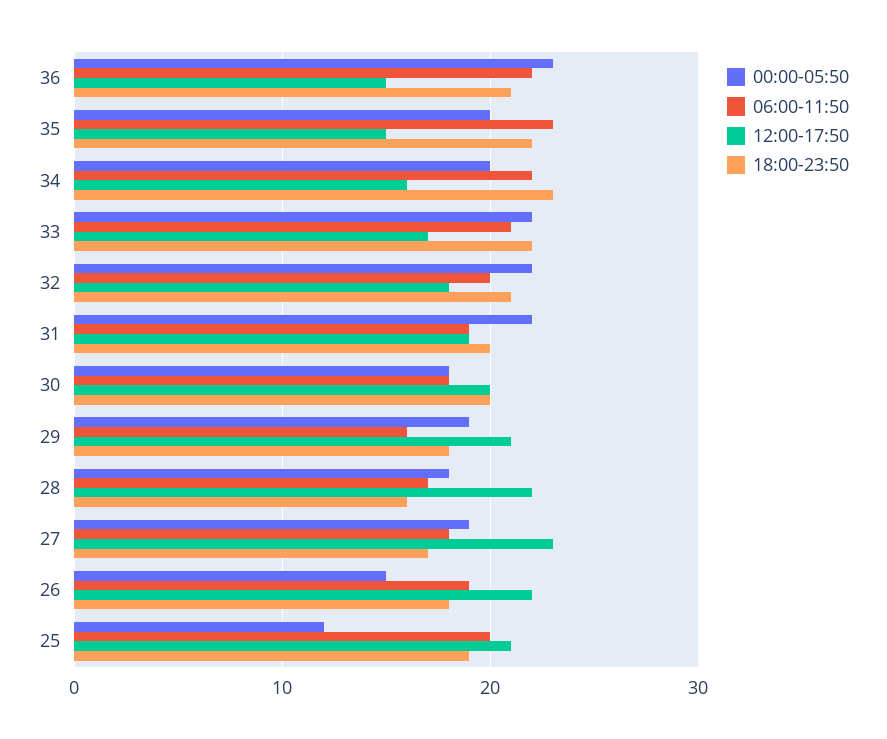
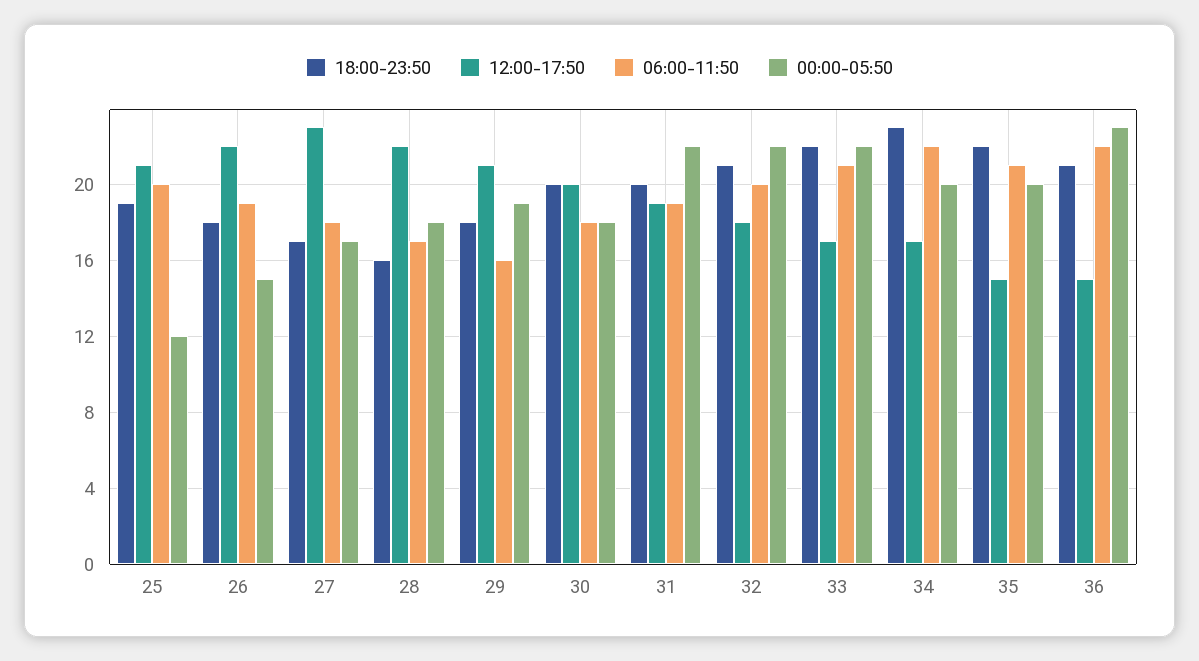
  {
    "00:00-05:50": {
      "36": 23,
      "35": 20,
      "34": 20,
      "33": 22,
      "32": 22,
      "31": 22,
      "30": 18,
      "29": 19,
      "28": 18,
-     "27": 19,
+     "27": 17,
      "26": 15,
      "25": 12
    },
    "06:00-11:50": {
      "36": 22,
-     "35": 23,
+     "35": 21,
      "34": 22,
      "33": 21,
      "32": 20,
      "31": 19,
      "30": 18,
      "29": 16,
      "28": 17,
      "27": 18,
      "26": 19,
      "25": 20
    },
    "12:00-17:50": {
      "36": 15,
      "35": 15,
-     "34": 16,
+     "34": 17,
      "33": 17,
      "32": 18,
      "31": 19,
      "30": 20,
      "29": 21,
      "28": 22,
      "27": 23,
      "26": 22,
      "25": 21
    },
    "18:00-23:50": {
      "36": 21,
      "35": 22,
      "34": 23,
      "33": 22,
      "32": 21,
      "31": 20,
      "30": 20,
      "29": 18,
      "28": 16,
      "27": 17,
      "26": 18,
      "25": 19
    }
  }

